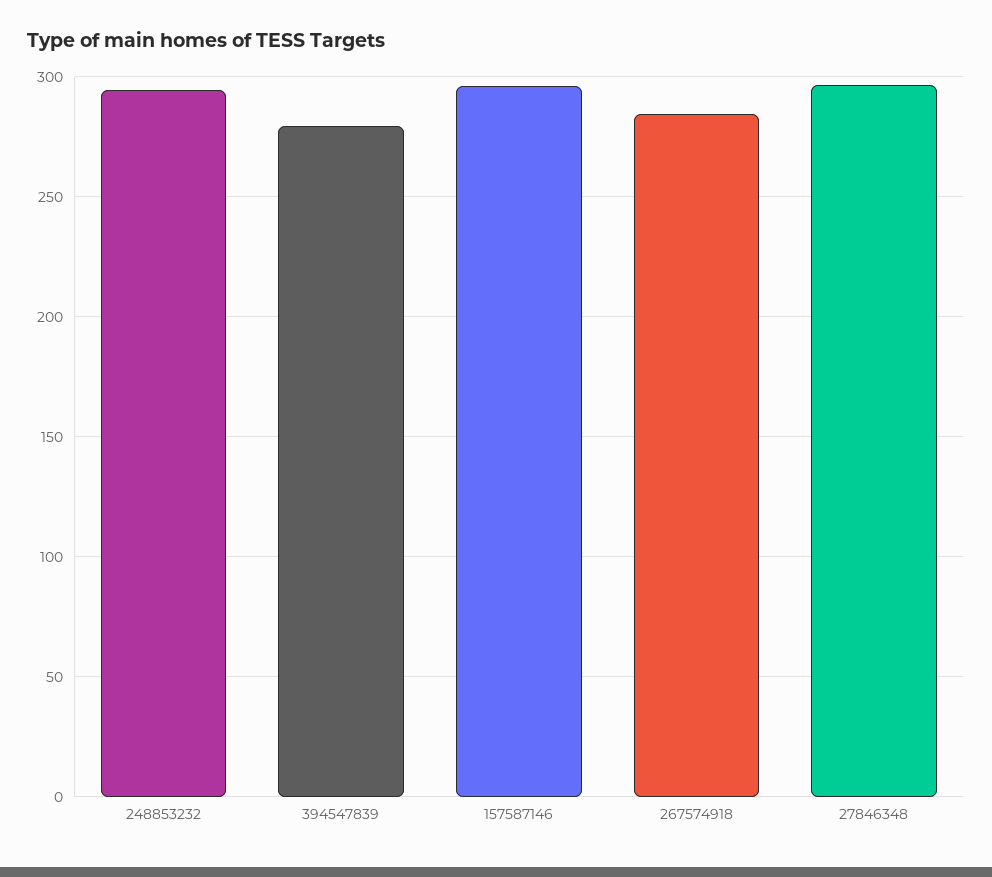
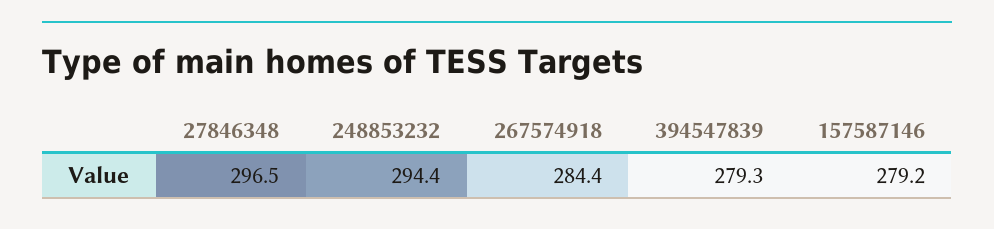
  {
    "248853232": 294.4,
    "394547839": 279.3,
-   "157587146": 295,
+   "157587146": 279.2,
    "267574918": 284.4,
    "27846348": 296.5
  }

